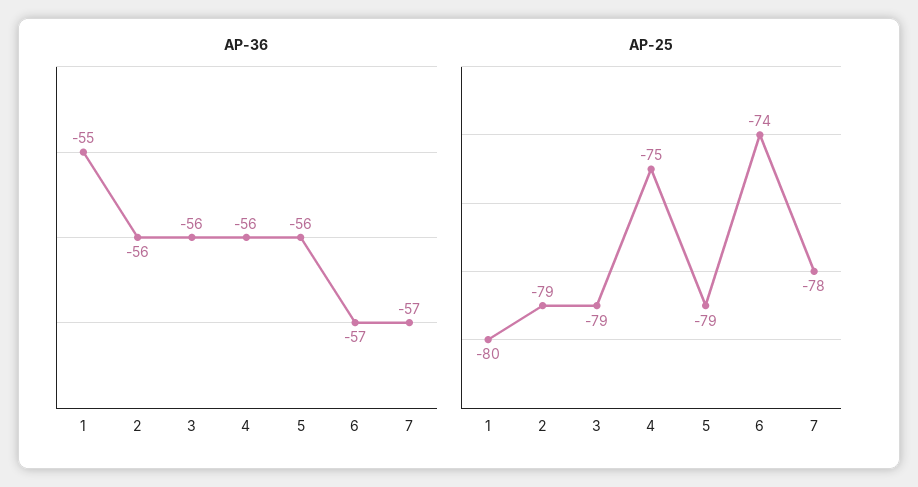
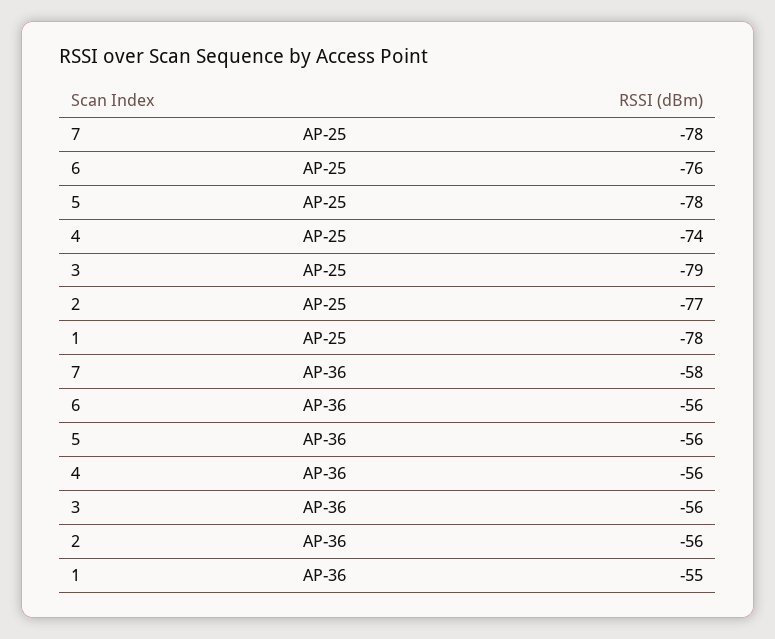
  {
    "AP-36": {
      "1": -55,
      "2": -56,
      "3": -56,
      "4": -56,
      "5": -56,
-     "6": -57,
+     "6": -56,
-     "7": -57
+     "7": -58
    },
    "AP-25": {
-     "1": -80,
+     "1": -78,
-     "2": -79,
+     "2": -77,
      "3": -79,
-     "4": -75,
+     "4": -74,
-     "5": -79,
+     "5": -78,
-     "6": -74,
+     "6": -76,
      "7": -78
    }
  }

